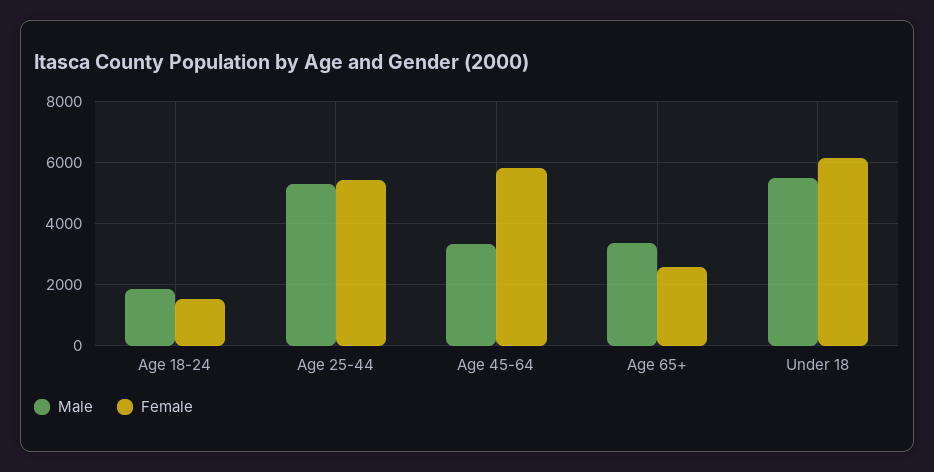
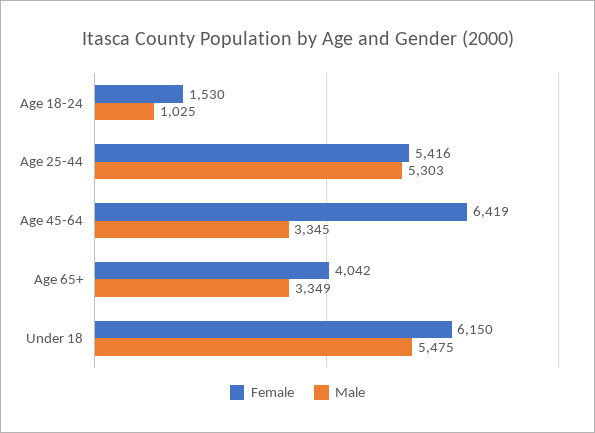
  {
    "Male": {
-     "Age 18-24": 1800,
+     "Age 18-24": 1025,
      "Age 25-44": 5303,
      "Age 45-64": 3345,
      "Age 65+": 3349,
      "Under 18": 5475
    },
    "Female": {
      "Age 18-24": 1530,
      "Age 25-44": 5416,
-     "Age 45-64": 5800,
+     "Age 45-64": 6419,
-     "Age 65+": 2600,
+     "Age 65+": 4042,
      "Under 18": 6150
    }
  }

